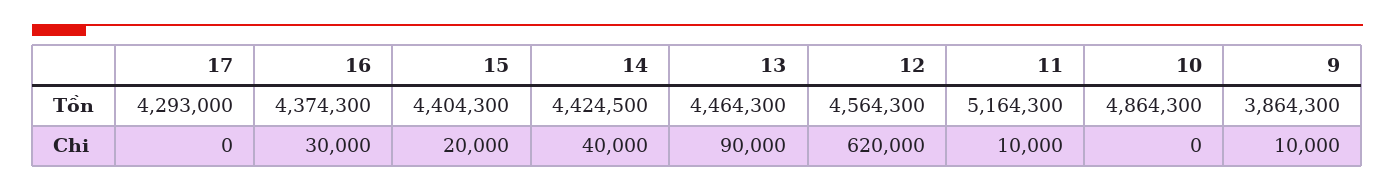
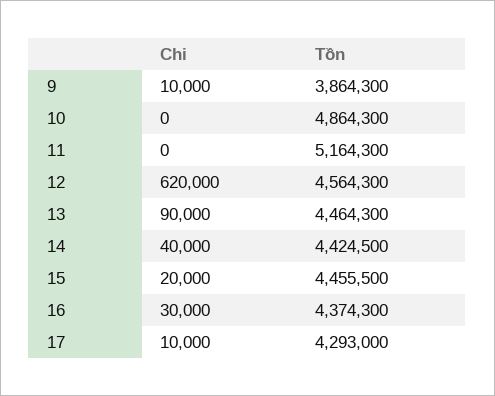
  {
    "17": {
      "Tồn": 4293000,
-     "Chi": 0
+     "Chi": 10000
    },
    "16": {
      "Tồn": 4374300,
      "Chi": 30000
    },
    "15": {
-     "Tồn": 4404300,
+     "Tồn": 4455500,
      "Chi": 20000
    },
    "14": {
      "Tồn": 4424500,
      "Chi": 40000
    },
    "13": {
      "Tồn": 4464300,
      "Chi": 90000
    },
    "12": {
      "Tồn": 4564300,
      "Chi": 620000
    },
    "11": {
      "Tồn": 5164300,
-     "Chi": 10000
+     "Chi": 0
    },
    "10": {
      "Tồn": 4864300,
      "Chi": 0
    },
    "9": {
      "Tồn": 3864300,
      "Chi": 10000
    }
  }

